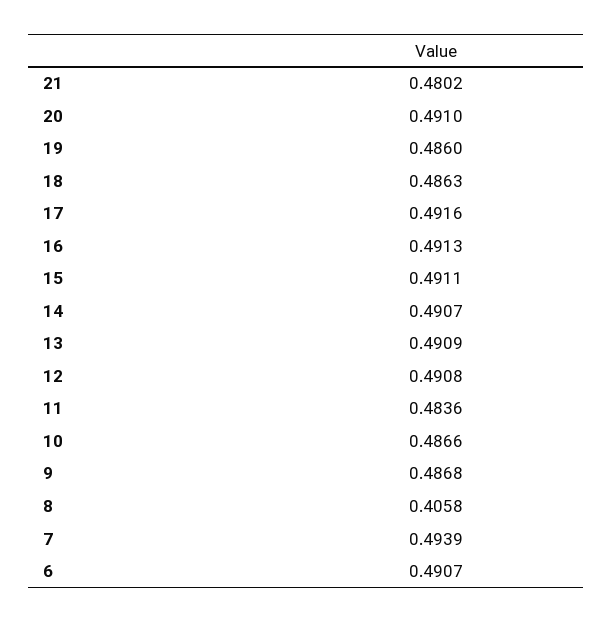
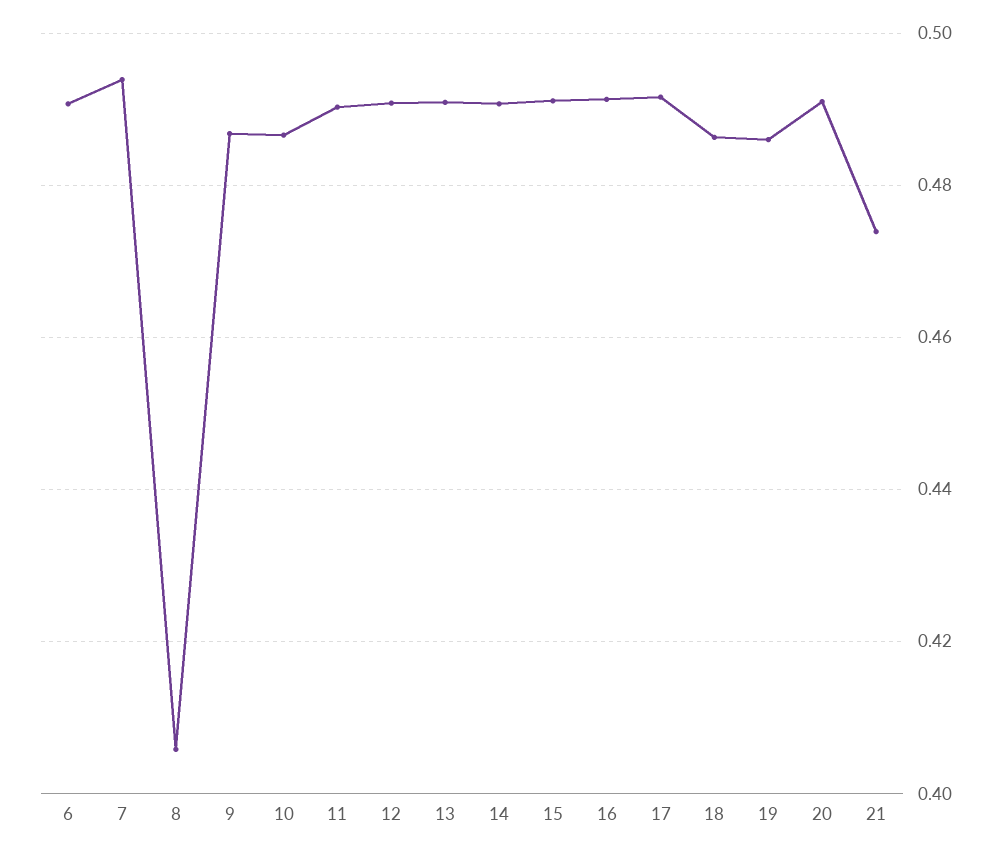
  {
-   "21": 0.4802,
+   "21": 0.474,
    "20": 0.491,
    "19": 0.486,
    "18": 0.4863,
    "17": 0.4916,
    "16": 0.4913,
    "15": 0.4911,
    "14": 0.4907,
    "13": 0.4909,
    "12": 0.4908,
-   "11": 0.4836,
+   "11": 0.49,
    "10": 0.4866,
    "9": 0.4868,
    "8": 0.4058,
    "7": 0.4939,
    "6": 0.4907
  }

